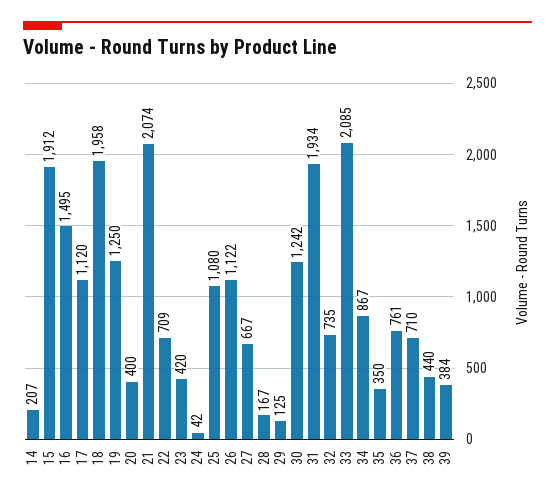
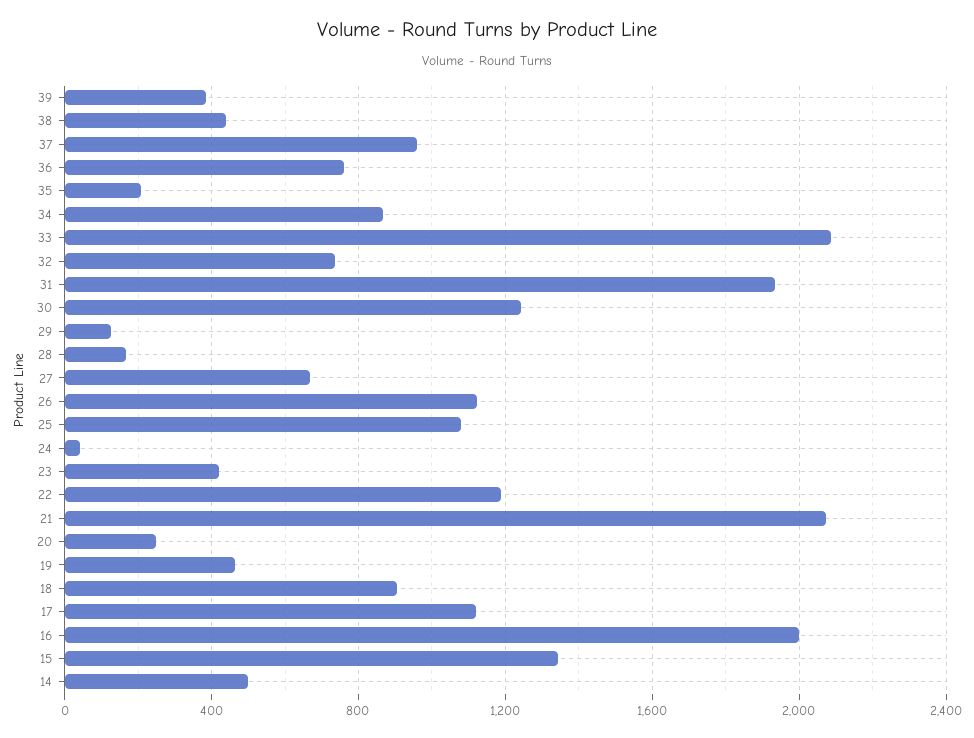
  {
-   "14": 207,
+   "14": 500,
-   "15": 1912,
+   "15": 1350,
-   "16": 1495,
+   "16": 2000,
    "17": 1120,
-   "18": 1958,
+   "18": 900,
-   "19": 1250,
+   "19": 450,
-   "20": 400,
+   "20": 250,
    "21": 2074,
-   "22": 709,
+   "22": 1200,
    "23": 420,
    "24": 42,
    "25": 1080,
    "26": 1122,
    "27": 667,
    "28": 167,
    "29": 125,
    "30": 1242,
    "31": 1934,
    "32": 735,
    "33": 2085,
    "34": 867,
-   "35": 350,
+   "35": 200,
    "36": 761,
-   "37": 710,
+   "37": 950,
    "38": 440,
    "39": 384
  }

